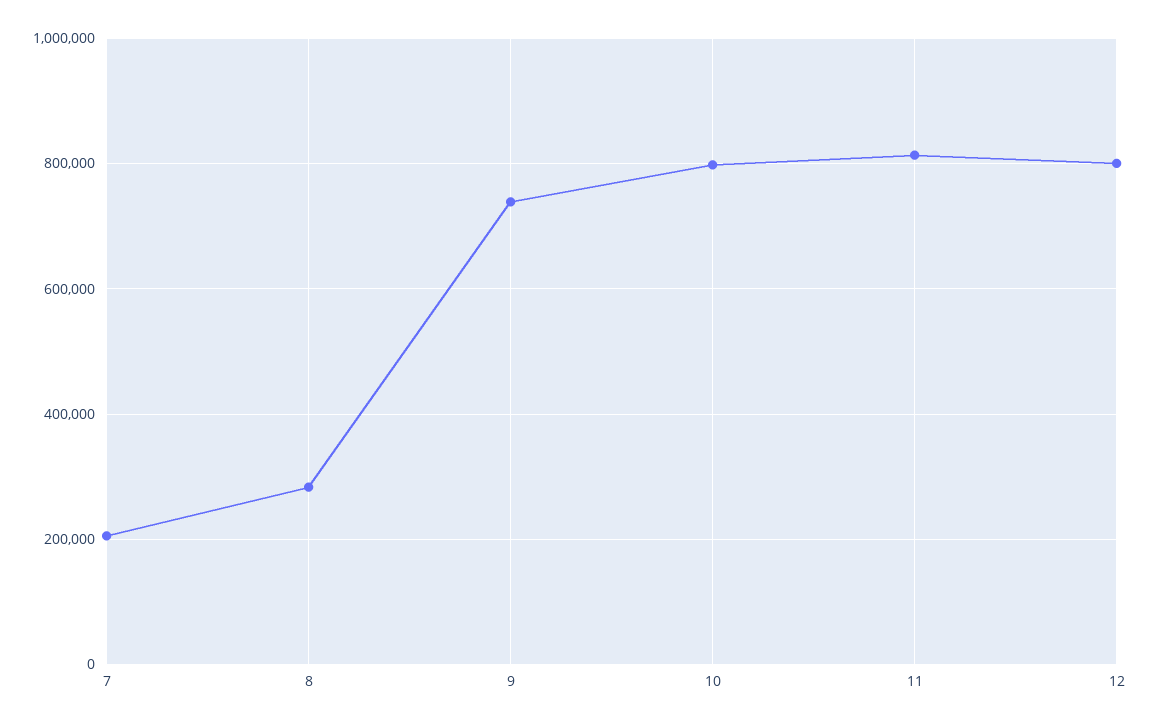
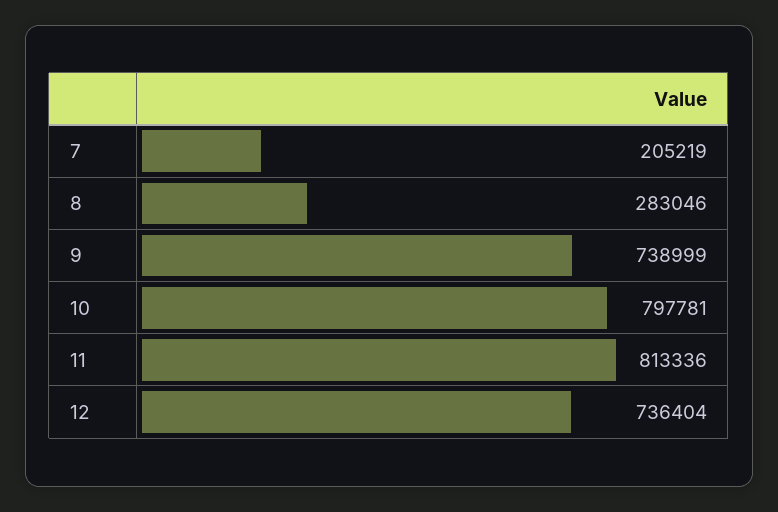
  {
    "7": 205219,
    "8": 283046,
    "9": 738999,
    "10": 797781,
    "11": 813336,
-   "12": 800000
+   "12": 736404
  }

